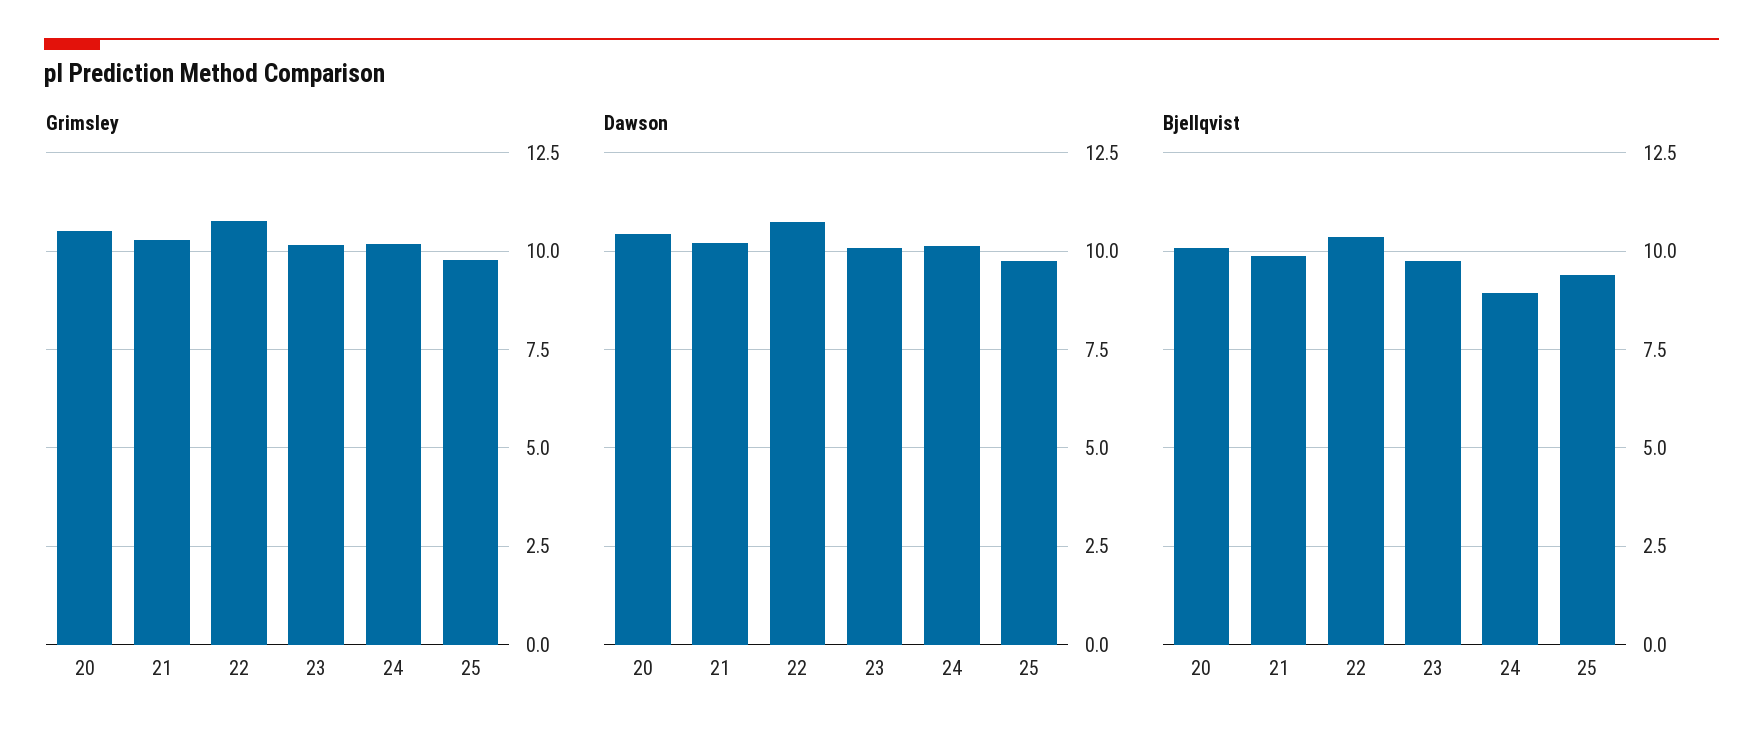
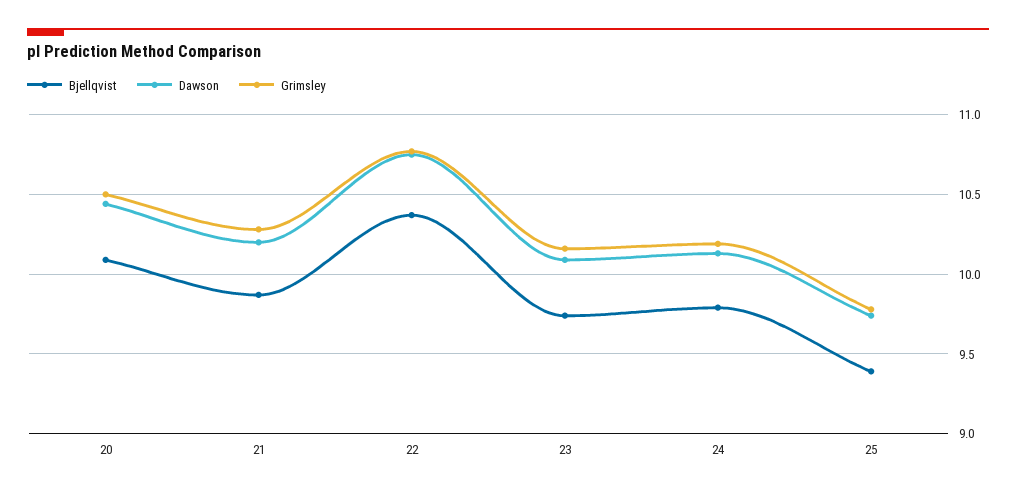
  {
    "Grimsley": {
      "20": 10.5,
      "21": 10.3,
      "22": 10.75,
      "23": 10.15,
      "24": 10.2,
      "25": 9.8
    },
    "Dawson": {
      "20": 10.45,
      "21": 10.2,
      "22": 10.75,
      "23": 10.1,
      "24": 10.15,
      "25": 9.75
    },
    "Bjellqvist": {
      "20": 10.1,
      "21": 9.85,
      "22": 10.35,
      "23": 9.75,
-     "24": 9,
+     "24": 9.8,
      "25": 9.4
    }
  }

